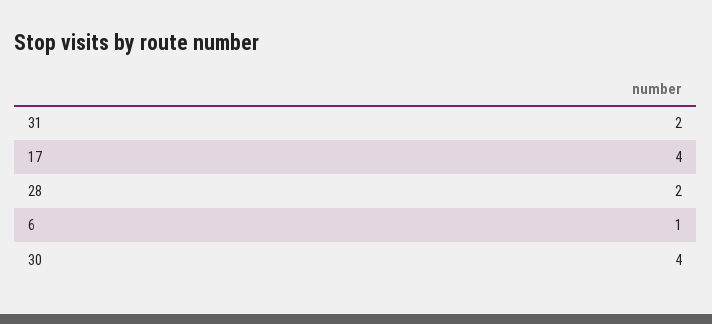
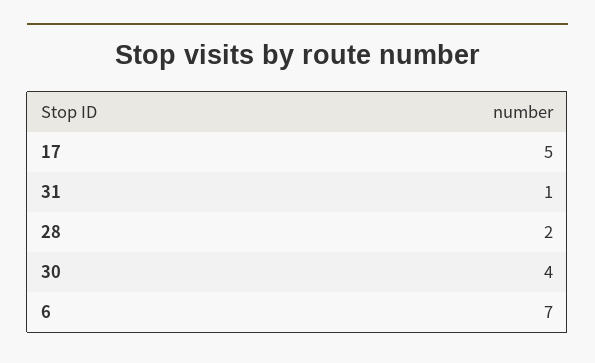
  {
-   "31": 2,
+   "31": 1,
-   "17": 4,
+   "17": 5,
    "28": 2,
-   "6": 1,
+   "6": 7,
    "30": 4
  }

